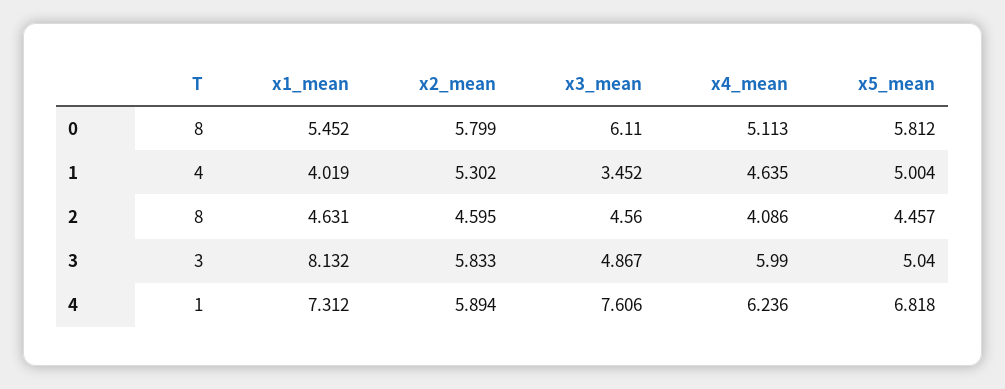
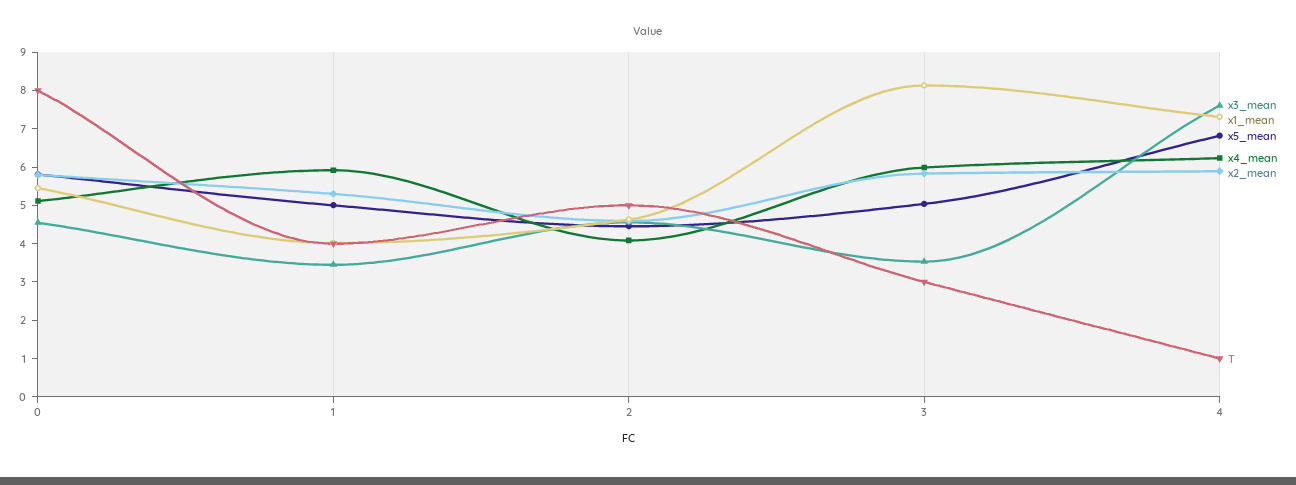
  {
    "T": {
      "0": 8,
      "1": 4,
-     "2": 8,
+     "2": 5,
      "3": 3,
      "4": 1
    },
    "x1_mean": {
      "0": 5.452,
      "1": 4.019,
      "2": 4.631,
      "3": 8.132,
      "4": 7.312
    },
    "x2_mean": {
      "0": 5.799,
      "1": 5.302,
      "2": 4.595,
      "3": 5.833,
      "4": 5.894
    },
    "x3_mean": {
-     "0": 6.11,
+     "0": 4.5,
      "1": 3.452,
      "2": 4.56,
-     "3": 4.867,
+     "3": 3.5,
      "4": 7.606
    },
    "x4_mean": {
      "0": 5.113,
-     "1": 4.635,
+     "1": 6,
      "2": 4.086,
      "3": 5.99,
      "4": 6.236
    },
    "x5_mean": {
      "0": 5.812,
      "1": 5.004,
      "2": 4.457,
      "3": 5.04,
      "4": 6.818
    }
  }

